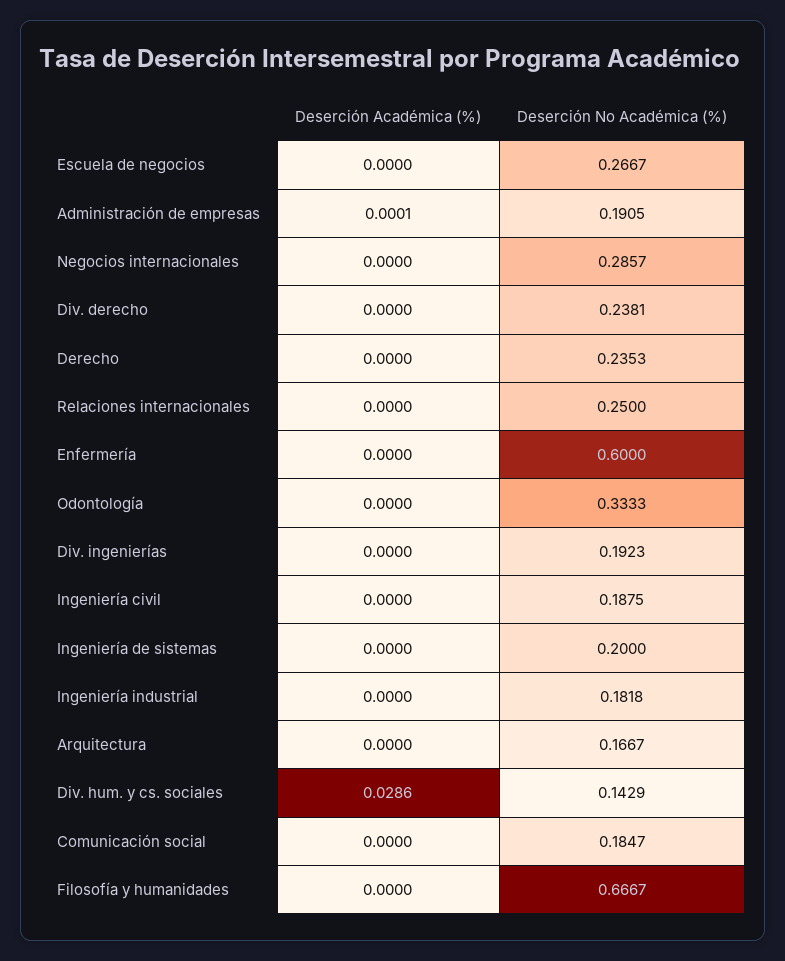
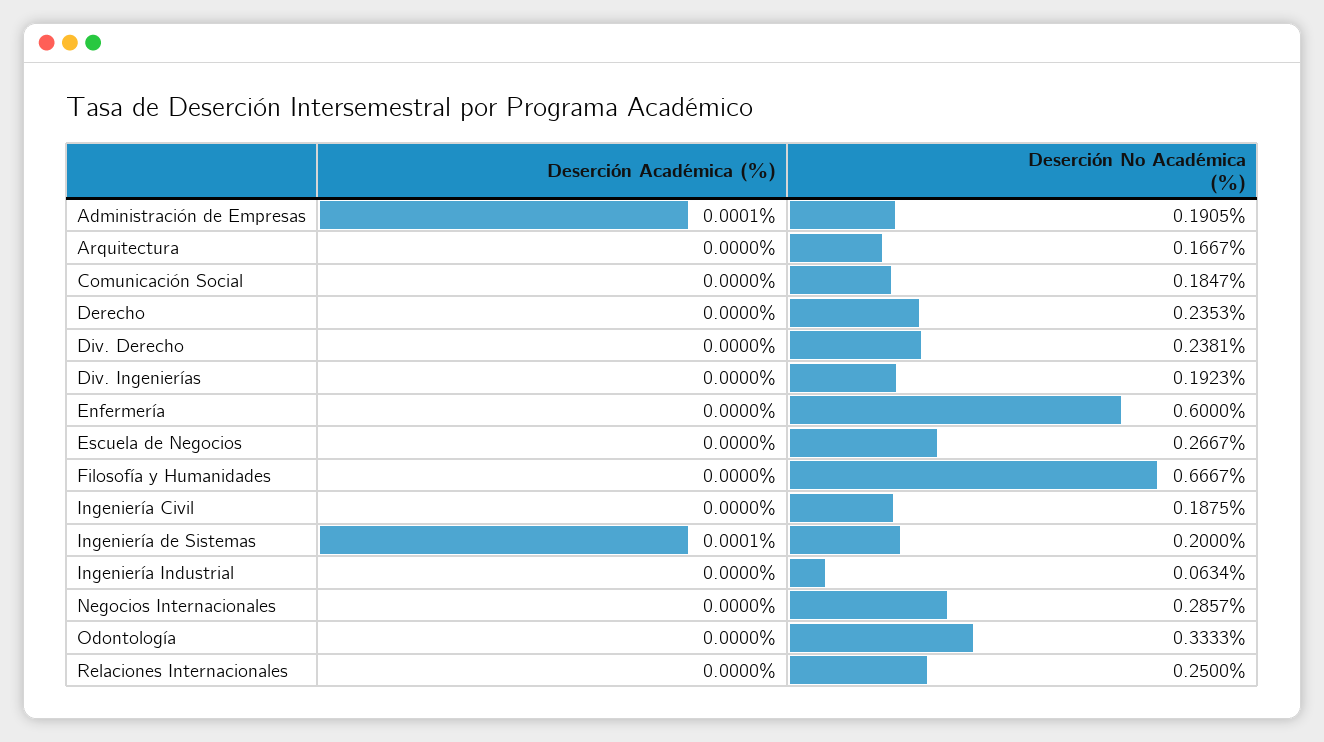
  {
    "Deserción Académica (%)": {
      "Escuela de negocios": 0,
      "Administración de empresas": 0.0001,
      "Negocios internacionales": 0,
      "Div. derecho": 0,
      "Derecho": 0,
      "Relaciones internacionales": 0,
      "Enfermería": 0,
      "Odontología": 0,
      "Div. ingenierías": 0,
      "Ingeniería civil": 0,
-     "Ingeniería de sistemas": 0,
+     "Ingeniería de sistemas": 0.0001,
      "Ingeniería industrial": 0,
      "Arquitectura": 0,
-     "Div. hum. y cs. sociales": 0.0286,
      "Comunicación social": 0,
      "Filosofía y humanidades": 0
    },
    "Deserción No Académica (%)": {
      "Escuela de negocios": 0.2667,
      "Administración de empresas": 0.1905,
      "Negocios internacionales": 0.2857,
      "Div. derecho": 0.2381,
      "Derecho": 0.2353,
      "Relaciones internacionales": 0.25,
      "Enfermería": 0.6,
      "Odontología": 0.3333,
      "Div. ingenierías": 0.1923,
      "Ingeniería civil": 0.1875,
      "Ingeniería de sistemas": 0.2,
-     "Ingeniería industrial": 0.1818,
+     "Ingeniería industrial": 0.0634,
      "Arquitectura": 0.1667,
-     "Div. hum. y cs. sociales": 0.1429,
      "Comunicación social": 0.1847,
      "Filosofía y humanidades": 0.6667
    }
  }

